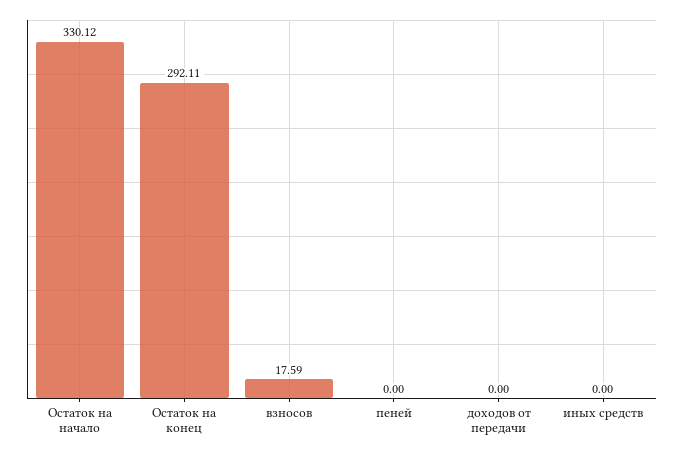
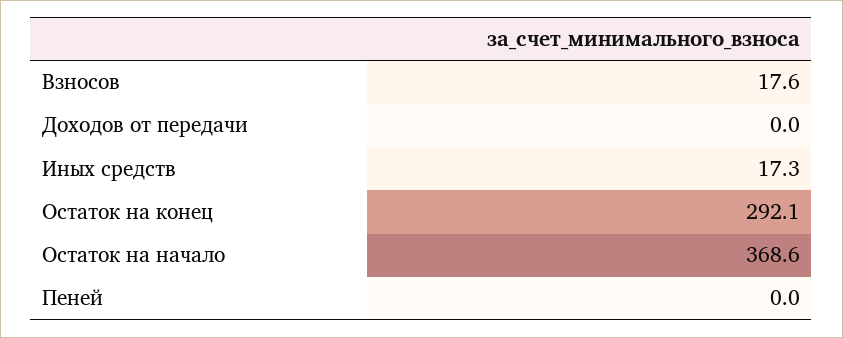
  {
-   "Остаток на начало": 330.12,
+   "Остаток на начало": 368.6,
    "Остаток на конец": 292.11,
    "взносов": 17.59,
    "пеней": 0,
    "доходов от передачи": 0,
-   "иных средств": 0
+   "иных средств": 17.3
  }

